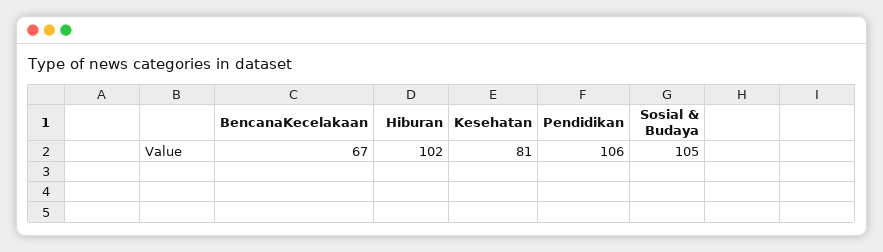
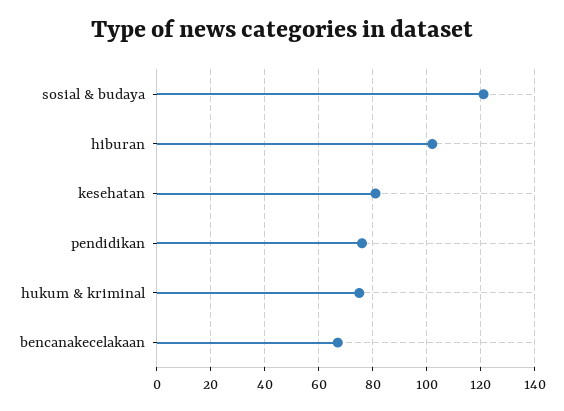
  {
    "BencanaKecelakaan": 67,
    "Hiburan": 102,
    "Kesehatan": 81,
-   "Pendidikan": 106,
+   "Pendidikan": 75,
-   "Sosial & Budaya": 105
+   "Sosial & Budaya": 120,
+   "hukum & kriminal": 75
  }

